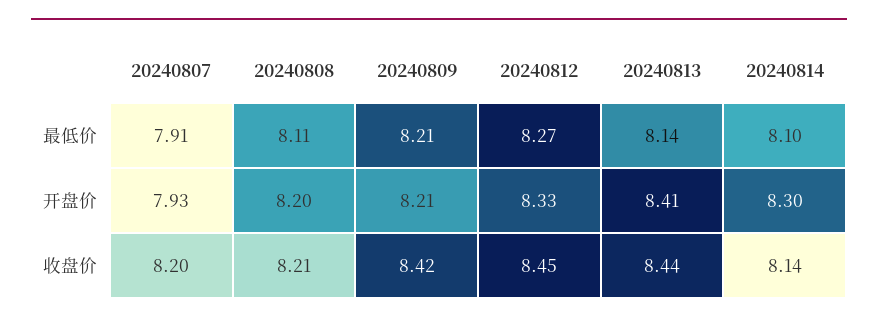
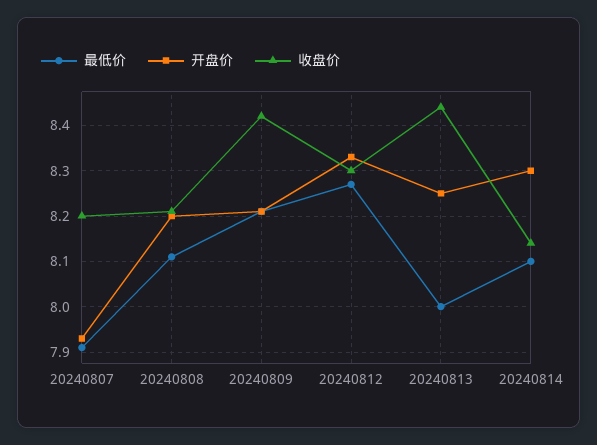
  {
    "最低价": {
      "20240807": 7.91,
      "20240808": 8.11,
      "20240809": 8.21,
      "20240812": 8.27,
-     "20240813": 8.14,
+     "20240813": 8,
      "20240814": 8.1
    },
    "开盘价": {
      "20240807": 7.93,
      "20240808": 8.2,
      "20240809": 8.21,
      "20240812": 8.33,
-     "20240813": 8.41,
+     "20240813": 8.25,
      "20240814": 8.3
    },
    "收盘价": {
      "20240807": 8.2,
      "20240808": 8.21,
      "20240809": 8.42,
-     "20240812": 8.45,
+     "20240812": 8.3,
      "20240813": 8.44,
      "20240814": 8.14
    }
  }

